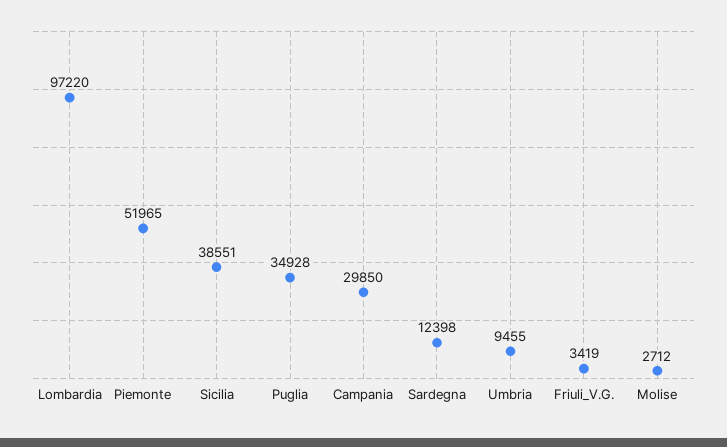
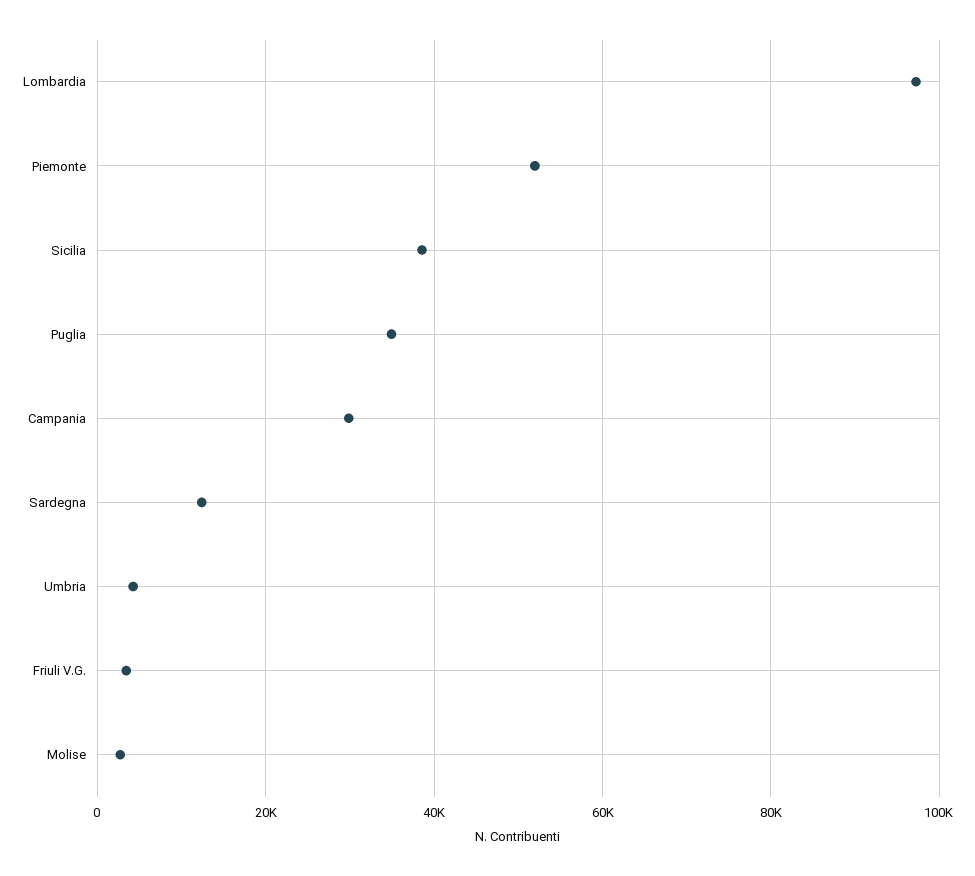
  {
    "Lombardia": 97220,
    "Piemonte": 51965,
    "Sicilia": 38551,
    "Puglia": 34928,
    "Campania": 29850,
    "Sardegna": 12398,
-   "Umbria": 9455,
+   "Umbria": 4000,
    "Friuli_V.G.": 3419,
    "Molise": 2712
  }

